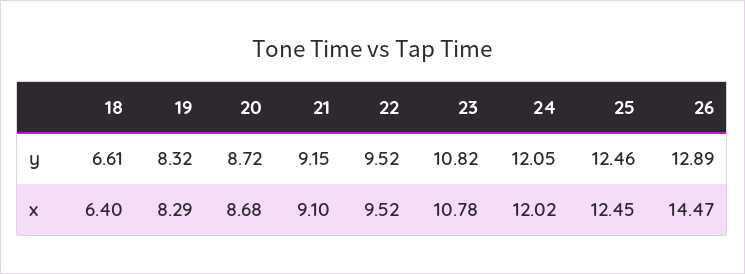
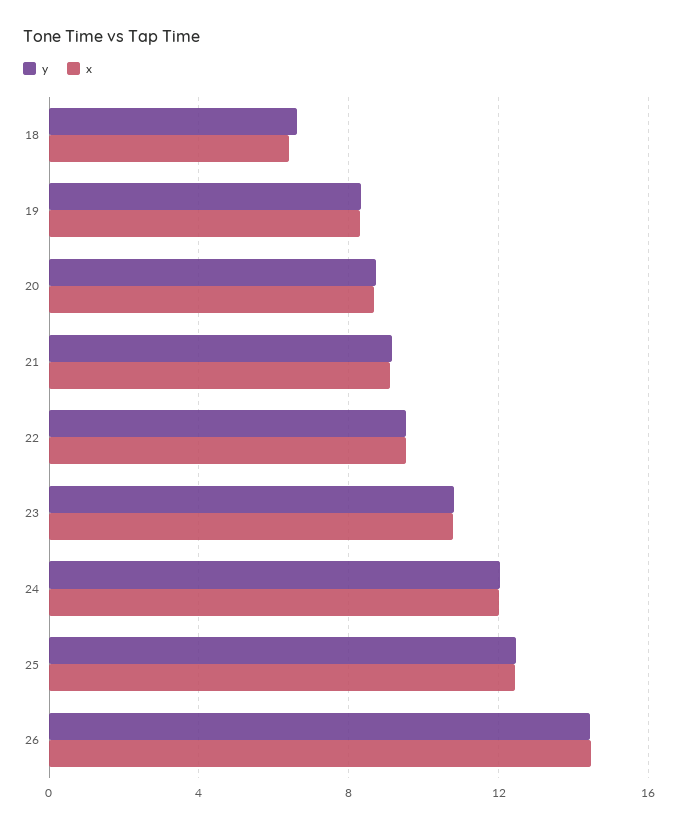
  {
    "y": {
      "18": 6.61,
      "19": 8.32,
      "20": 8.72,
      "21": 9.15,
      "22": 9.52,
      "23": 10.82,
      "24": 12.05,
      "25": 12.46,
-     "26": 12.89
+     "26": 14.5
    },
    "x": {
      "18": 6.4,
      "19": 8.29,
      "20": 8.68,
      "21": 9.1,
      "22": 9.52,
      "23": 10.78,
      "24": 12.02,
      "25": 12.45,
      "26": 14.47
    }
  }

